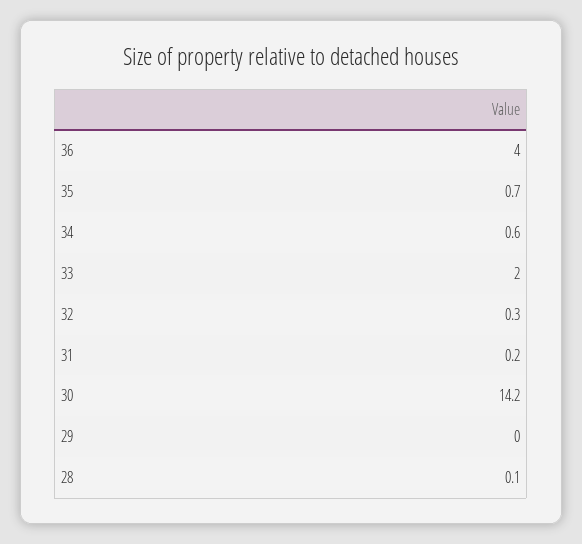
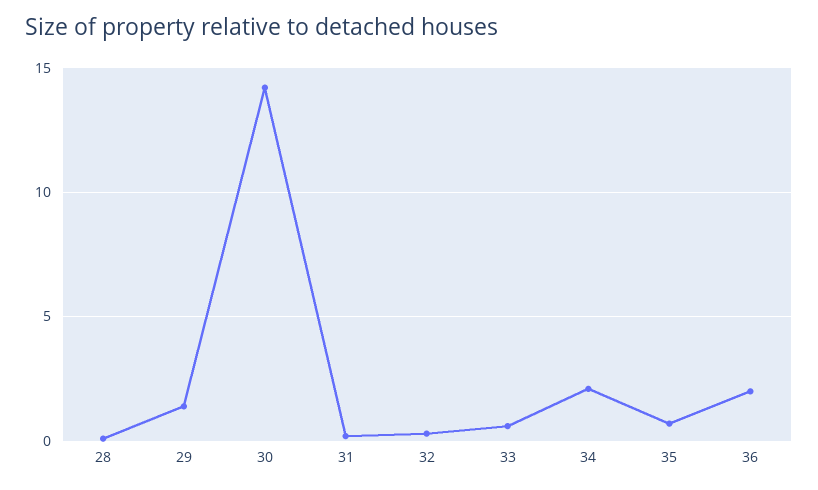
  {
-   "36": 4,
+   "36": 2,
    "35": 0.7,
-   "34": 0.6,
+   "34": 2,
-   "33": 2,
+   "33": 0.5,
    "32": 0.3,
    "31": 0.2,
    "30": 14.2,
-   "29": 0,
+   "29": 1.5,
    "28": 0.1
  }

